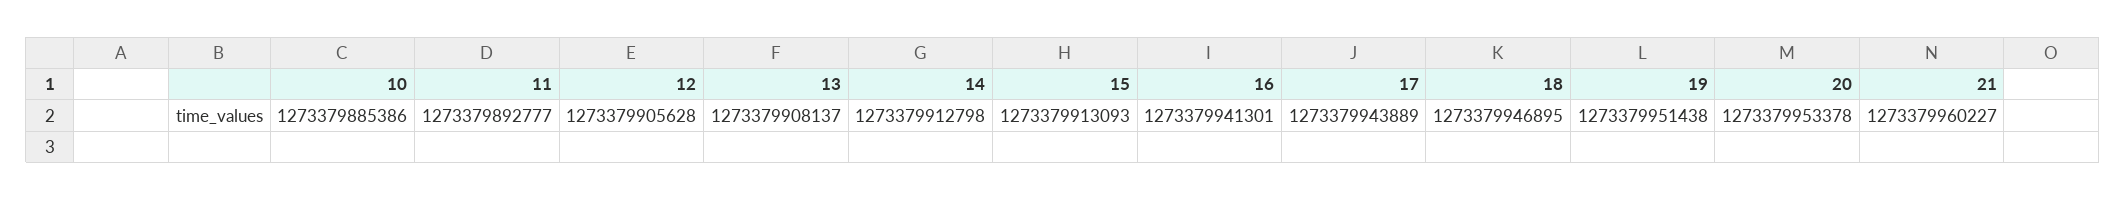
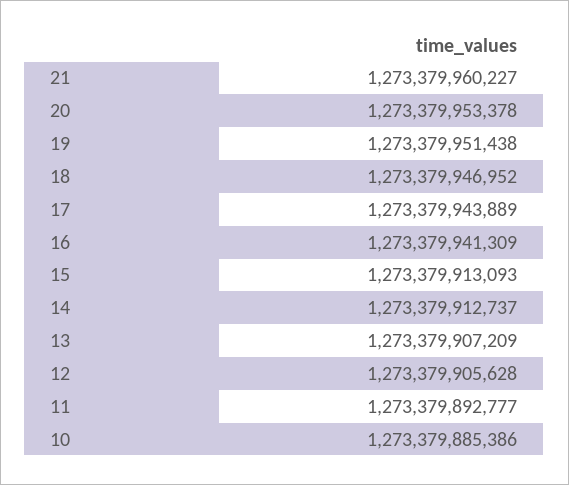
  {
    "10": 1273379885386,
    "11": 1273379892777,
    "12": 1273379905628,
-   "13": 1273379908137,
+   "13": 1273379907209,
-   "14": 1273379912798,
+   "14": 1273379912737,
    "15": 1273379913093,
-   "16": 1273379941301,
+   "16": 1273379941309,
    "17": 1273379943889,
-   "18": 1273379946895,
+   "18": 1273379946952,
    "19": 1273379951438,
    "20": 1273379953378,
    "21": 1273379960227
  }

